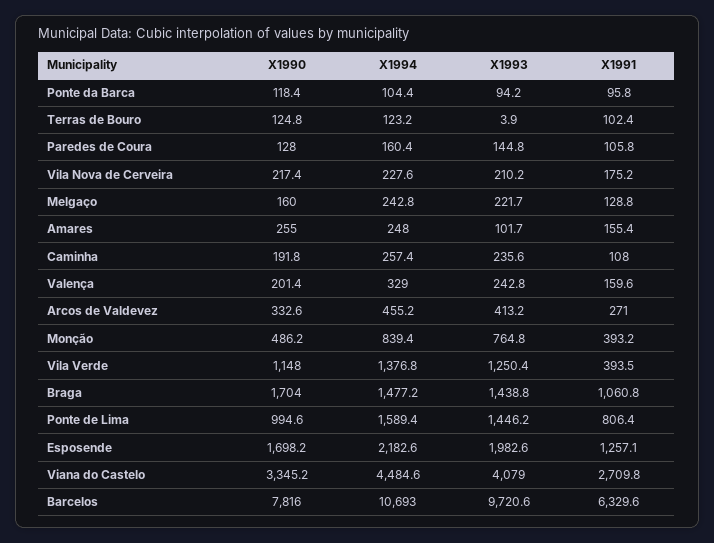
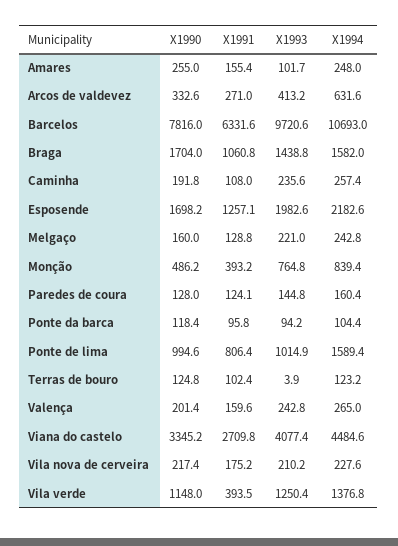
  {
    "X1990": {
      "Ponte da Barca": 118.4,
      "Terras de Bouro": 124.8,
      "Paredes de Coura": 128,
      "Vila Nova de Cerveira": 217.4,
      "Melgaço": 160,
      "Amares": 255,
      "Caminha": 191.8,
      "Valença": 201.4,
      "Arcos de Valdevez": 332.6,
      "Monção": 486.2,
      "Vila Verde": 1148,
      "Braga": 1704,
      "Ponte de Lima": 994.6,
      "Esposende": 1698.2,
      "Viana do Castelo": 3345.2,
      "Barcelos": 7816
    },
    "X1994": {
      "Ponte da Barca": 104.4,
      "Terras de Bouro": 123.2,
      "Paredes de Coura": 160.4,
      "Vila Nova de Cerveira": 227.6,
      "Melgaço": 242.8,
      "Amares": 248,
      "Caminha": 257.4,
-     "Valença": 329,
+     "Valença": 265,
-     "Arcos de Valdevez": 455.2,
+     "Arcos de Valdevez": 631.6,
      "Monção": 839.4,
      "Vila Verde": 1376.8,
-     "Braga": 1477.2,
+     "Braga": 1582,
      "Ponte de Lima": 1589.4,
      "Esposende": 2182.6,
      "Viana do Castelo": 4484.6,
      "Barcelos": 10693
    },
    "X1993": {
      "Ponte da Barca": 94.2,
      "Terras de Bouro": 3.9,
      "Paredes de Coura": 144.8,
      "Vila Nova de Cerveira": 210.2,
-     "Melgaço": 221.7,
+     "Melgaço": 221,
      "Amares": 101.7,
      "Caminha": 235.6,
      "Valença": 242.8,
      "Arcos de Valdevez": 413.2,
      "Monção": 764.8,
      "Vila Verde": 1250.4,
      "Braga": 1438.8,
-     "Ponte de Lima": 1446.2,
+     "Ponte de Lima": 1014.9,
      "Esposende": 1982.6,
-     "Viana do Castelo": 4079,
+     "Viana do Castelo": 4077.4,
      "Barcelos": 9720.6
    },
    "X1991": {
      "Ponte da Barca": 95.8,
      "Terras de Bouro": 102.4,
-     "Paredes de Coura": 105.8,
+     "Paredes de Coura": 124.1,
      "Vila Nova de Cerveira": 175.2,
      "Melgaço": 128.8,
      "Amares": 155.4,
      "Caminha": 108,
      "Valença": 159.6,
      "Arcos de Valdevez": 271,
      "Monção": 393.2,
      "Vila Verde": 393.5,
      "Braga": 1060.8,
      "Ponte de Lima": 806.4,
      "Esposende": 1257.1,
      "Viana do Castelo": 2709.8,
-     "Barcelos": 6329.6
+     "Barcelos": 6331.6
    }
  }

